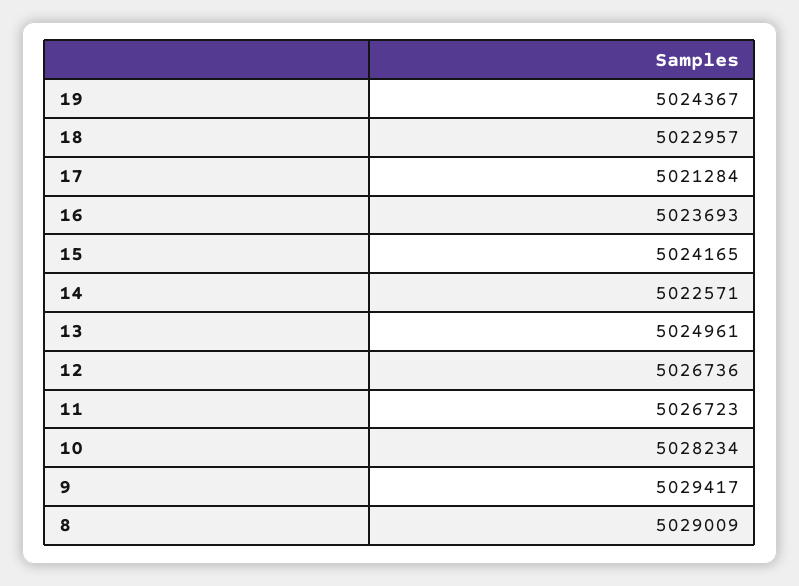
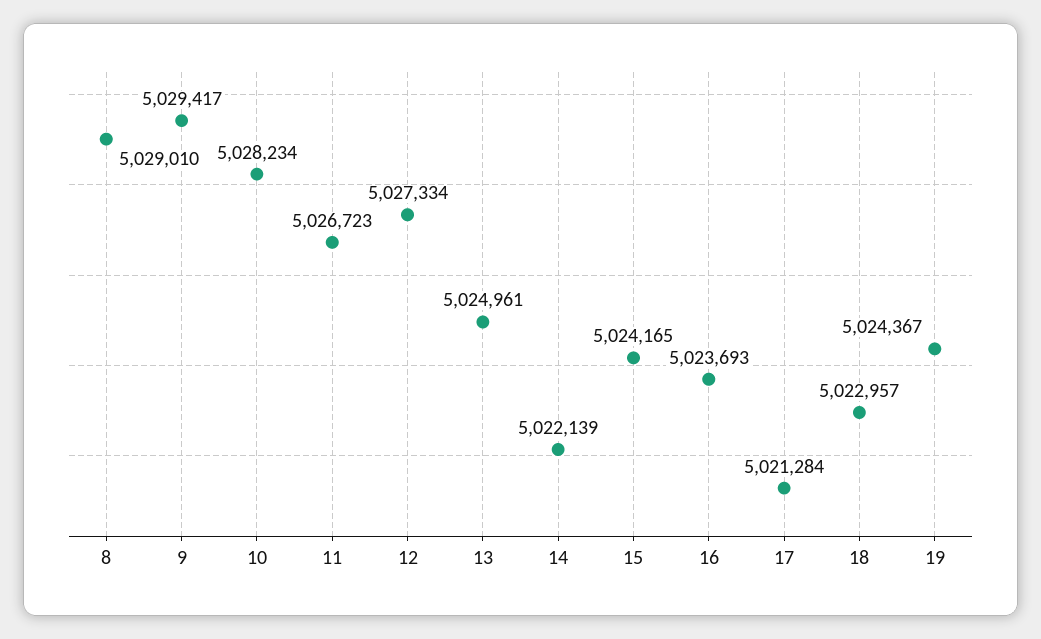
  {
    "19": 5024367,
    "18": 5022957,
    "17": 5021284,
    "16": 5023693,
    "15": 5024165,
-   "14": 5022571,
+   "14": 5022139,
    "13": 5024961,
-   "12": 5026736,
+   "12": 5027334,
    "11": 5026723,
    "10": 5028234,
    "9": 5029417,
-   "8": 5029009
+   "8": 5029010
  }

